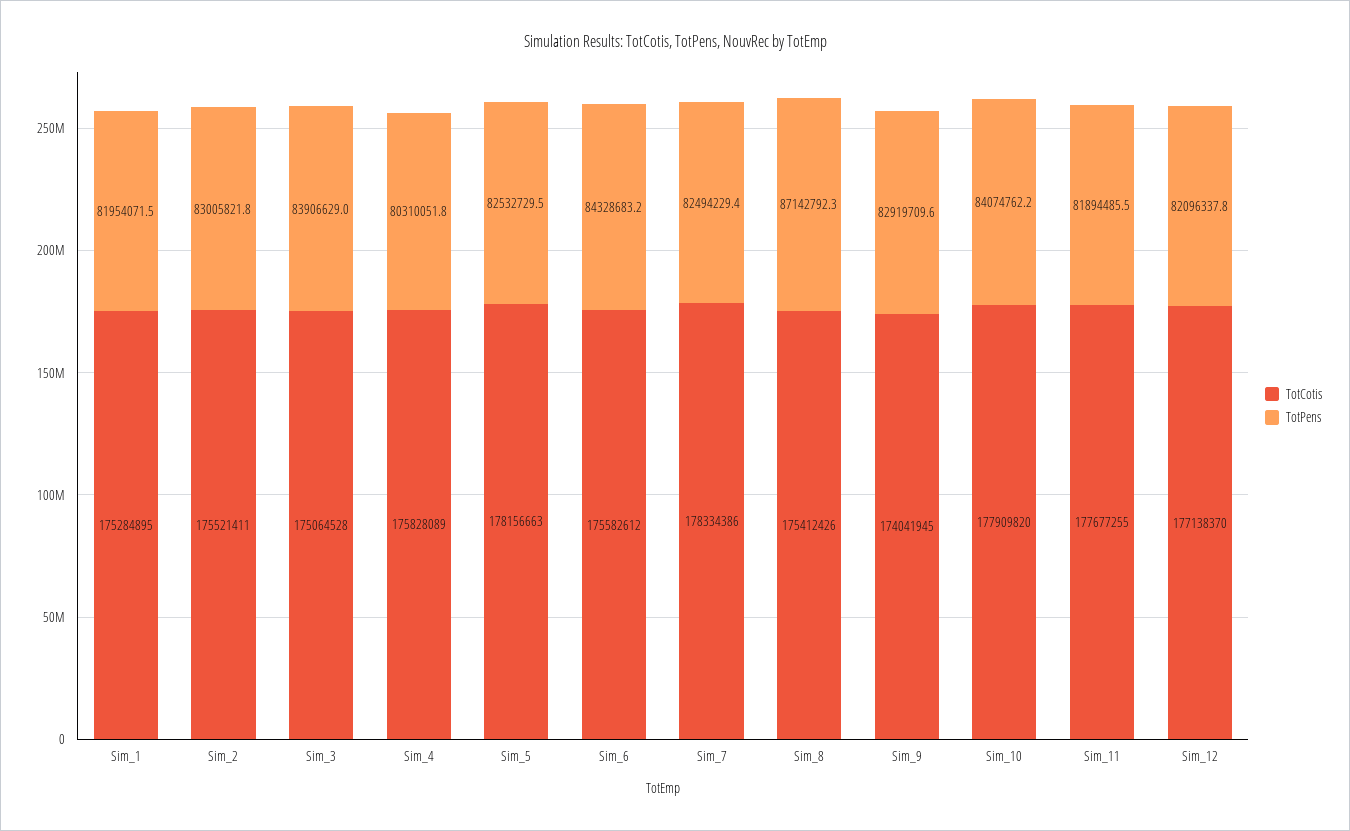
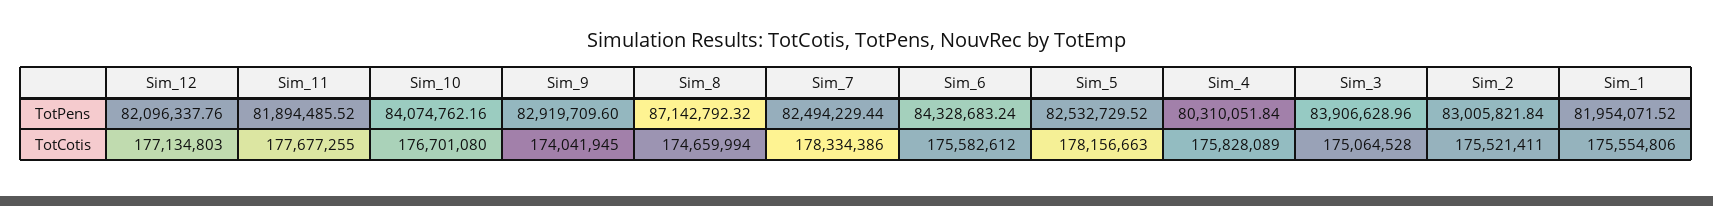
  {
    "TotCotis": {
-     "Sim_1": 175284895,
+     "Sim_1": 175554806,
      "Sim_2": 175521411,
      "Sim_3": 175064528,
      "Sim_4": 175828089,
      "Sim_5": 178156663,
      "Sim_6": 175582612,
      "Sim_7": 178334386,
-     "Sim_8": 175412426,
+     "Sim_8": 174659994,
      "Sim_9": 174041945,
-     "Sim_10": 177909820,
+     "Sim_10": 176701080,
      "Sim_11": 177677255,
-     "Sim_12": 177138370
+     "Sim_12": 177134803
    },
    "TotPens": {
      "Sim_1": 81954071.52,
      "Sim_2": 83005821.84,
      "Sim_3": 83906628.96,
      "Sim_4": 80310051.84,
      "Sim_5": 82532729.52,
      "Sim_6": 84328683.24,
      "Sim_7": 82494229.44,
      "Sim_8": 87142792.32,
      "Sim_9": 82919709.6,
      "Sim_10": 84074762.16,
      "Sim_11": 81894485.52,
      "Sim_12": 82096337.76
    }
  }

